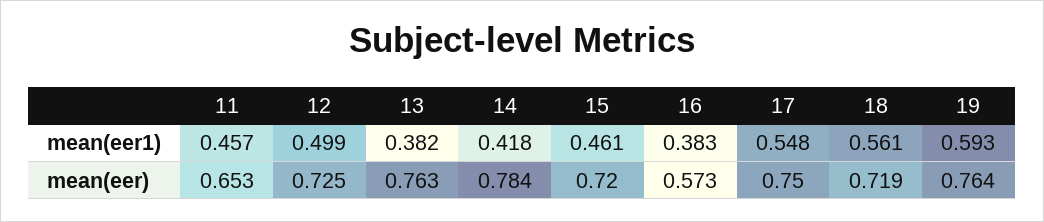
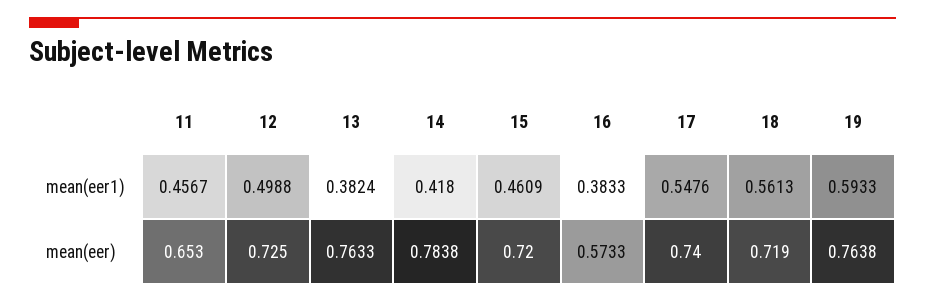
  {
    "11": {
      "mean(eer1)": 0.4567,
      "mean(eer)": 0.653
    },
    "12": {
      "mean(eer1)": 0.4988,
      "mean(eer)": 0.725
    },
    "13": {
      "mean(eer1)": 0.3824,
      "mean(eer)": 0.7633
    },
    "14": {
      "mean(eer1)": 0.418,
      "mean(eer)": 0.7838
    },
    "15": {
      "mean(eer1)": 0.4609,
      "mean(eer)": 0.72
    },
    "16": {
      "mean(eer1)": 0.3833,
      "mean(eer)": 0.5733
    },
    "17": {
      "mean(eer1)": 0.5476,
-     "mean(eer)": 0.75
+     "mean(eer)": 0.74
    },
    "18": {
      "mean(eer1)": 0.5613,
      "mean(eer)": 0.719
    },
    "19": {
      "mean(eer1)": 0.5933,
      "mean(eer)": 0.7638
    }
  }

